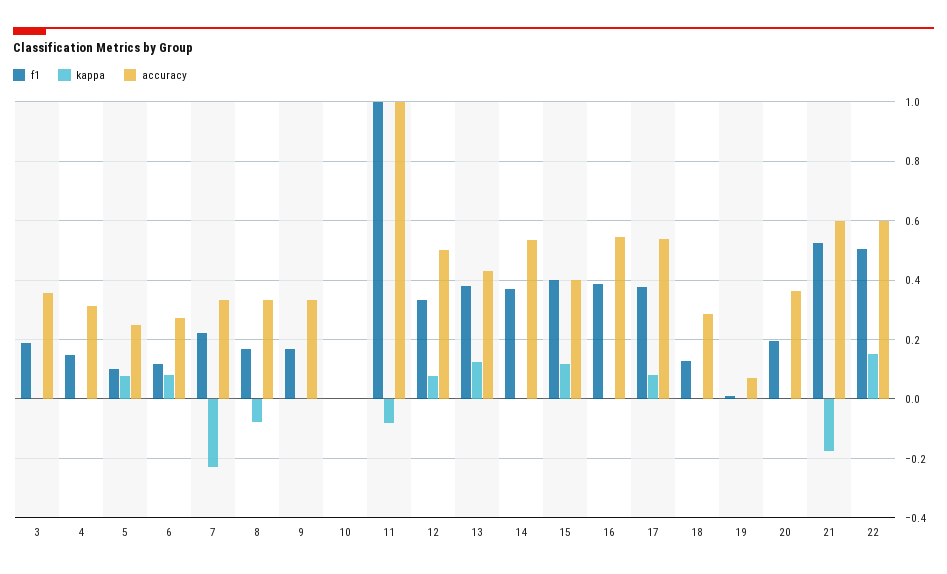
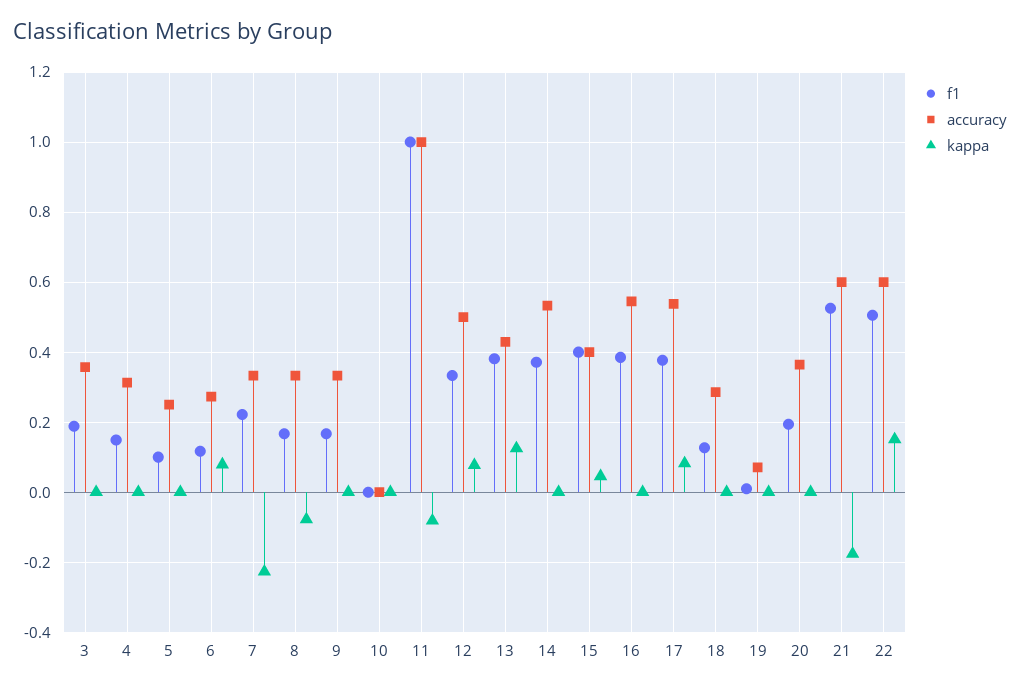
  {
    "f1": {
      "3": 0.18,
      "4": 0.14,
      "5": 0.1,
      "6": 0.12,
      "7": 0.22,
      "8": 0.16,
      "9": 0.16,
      "10": 0,
      "11": 1,
      "12": 0.34,
      "13": 0.38,
      "14": 0.38,
      "15": 0.4,
      "16": 0.38,
      "17": 0.38,
      "18": 0.12,
      "19": 0.02,
      "20": 0.2,
      "21": 0.52,
      "22": 0.5
    },
    "kappa": {
      "3": 0,
      "4": 0,
-     "5": 0.075,
+     "5": 0,
      "6": 0.08,
      "7": -0.22,
      "8": -0.08,
      "9": 0,
      "10": 0,
      "11": -0.08,
      "12": 0.08,
      "13": 0.12,
      "14": 0,
-     "15": 0.125,
+     "15": 0.04,
      "16": 0,
      "17": 0.08,
      "18": 0,
      "19": 0,
      "20": 0,
      "21": -0.18,
      "22": 0.16
    },
    "accuracy": {
      "3": 0.36,
      "4": 0.32,
      "5": 0.26,
      "6": 0.28,
      "7": 0.34,
      "8": 0.34,
      "9": 0.34,
      "10": 0,
      "11": 1,
      "12": 0.5,
      "13": 0.42,
      "14": 0.54,
      "15": 0.4,
      "16": 0.54,
      "17": 0.54,
      "18": 0.28,
      "19": 0.08,
      "20": 0.36,
      "21": 0.6,
      "22": 0.6
    }
  }

